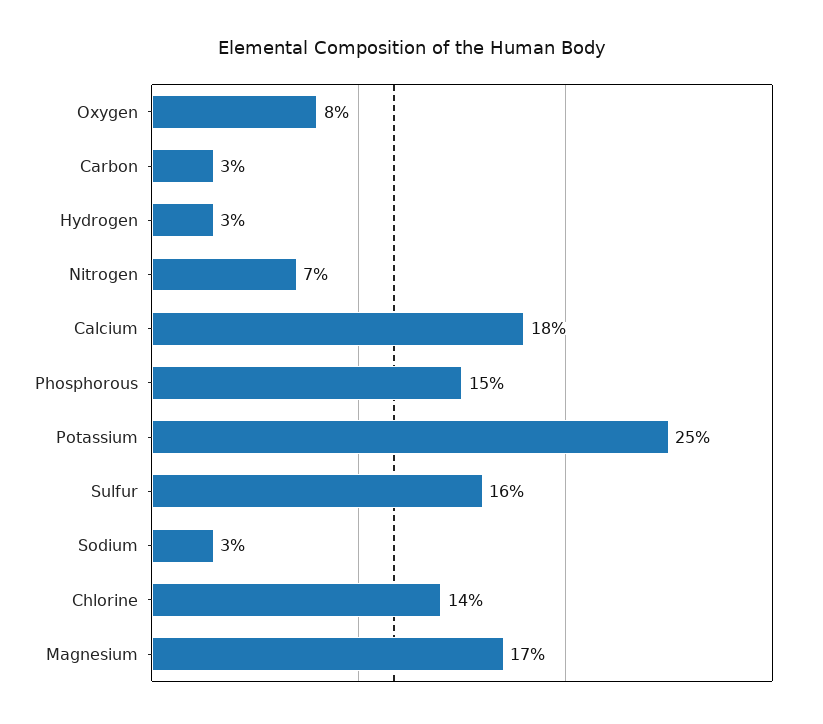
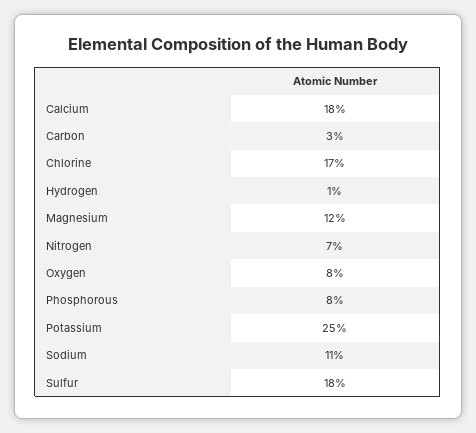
  {
    "Oxygen": 8,
    "Carbon": 3,
-   "Hydrogen": 3,
+   "Hydrogen": 1,
    "Nitrogen": 7,
    "Calcium": 18,
-   "Phosphorous": 15,
+   "Phosphorous": 8,
    "Potassium": 25,
-   "Sulfur": 16,
+   "Sulfur": 18,
-   "Sodium": 3,
+   "Sodium": 11,
-   "Chlorine": 14,
+   "Chlorine": 17,
-   "Magnesium": 17
+   "Magnesium": 12
  }

